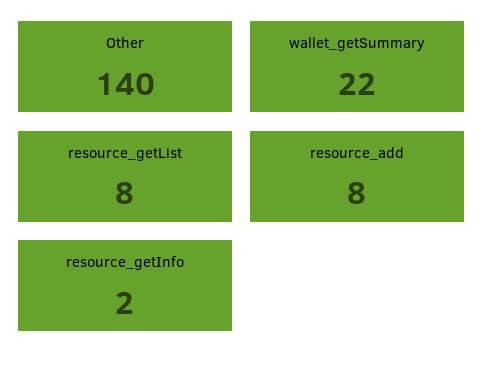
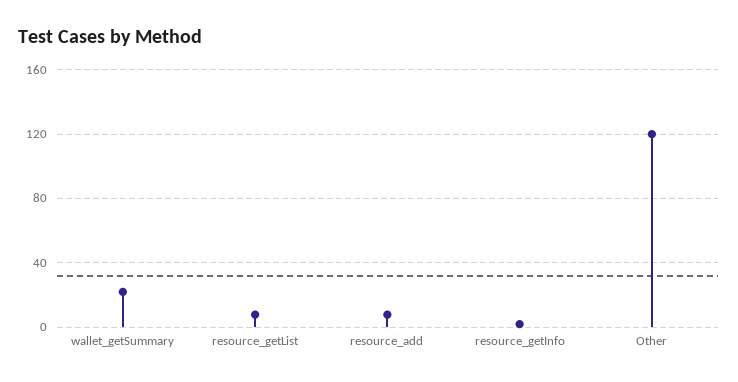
  {
-   "Other": 140,
+   "Other": 120,
    "wallet_getSummary": 22,
    "resource_getList": 8,
    "resource_add": 8,
    "resource_getInfo": 2
  }

